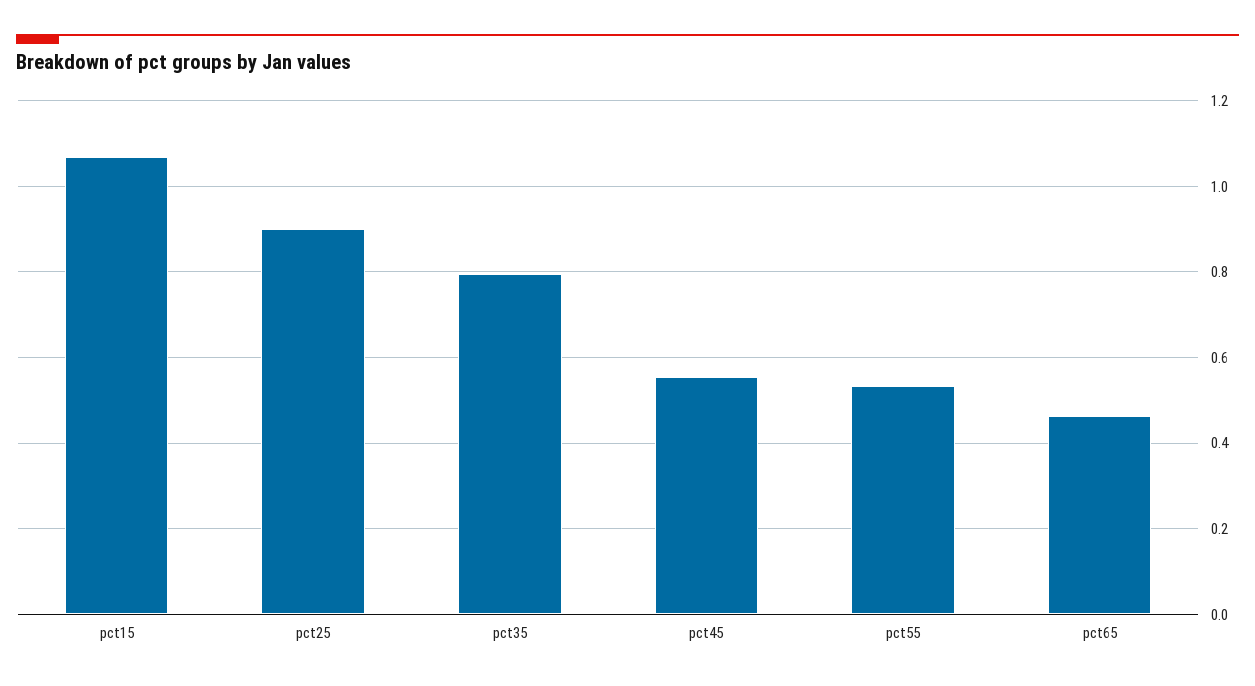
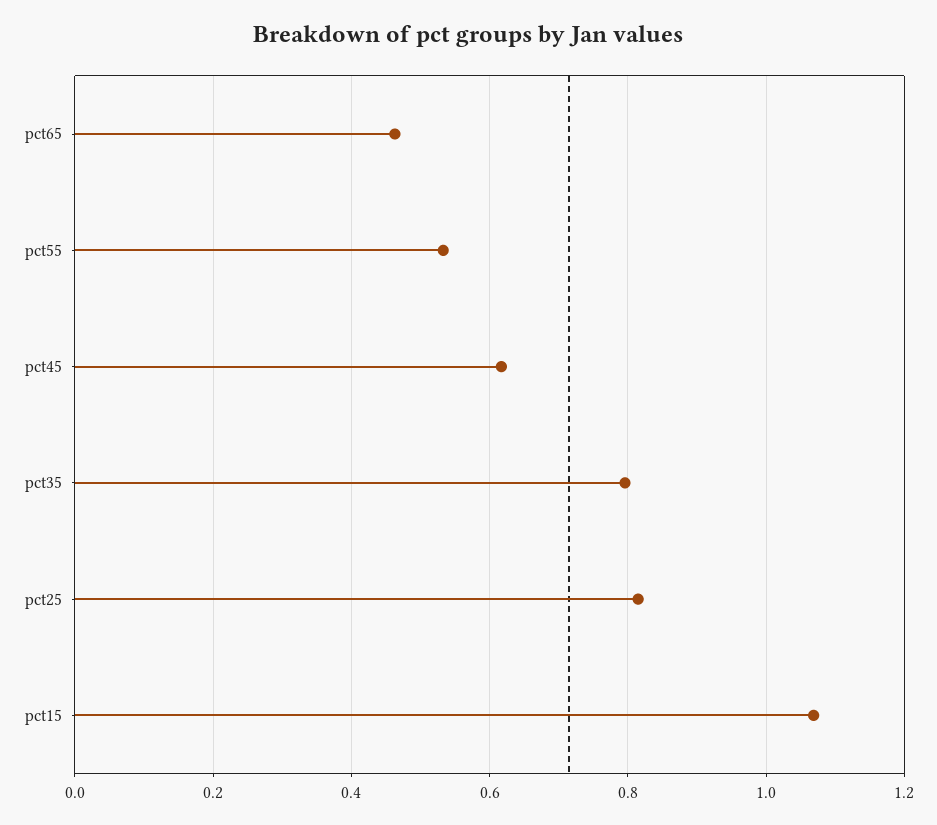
  {
    "pct15": 1.06,
-   "pct25": 0.9,
+   "pct25": 0.82,
    "pct35": 0.8,
-   "pct45": 0.56,
+   "pct45": 0.62,
    "pct55": 0.54,
    "pct65": 0.46
  }

